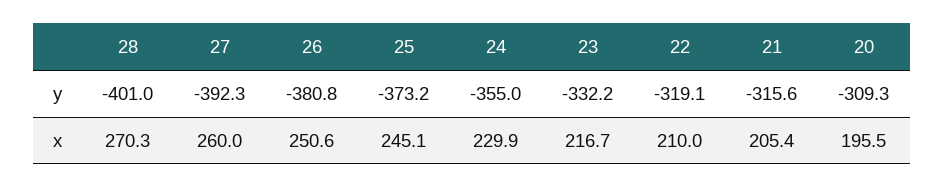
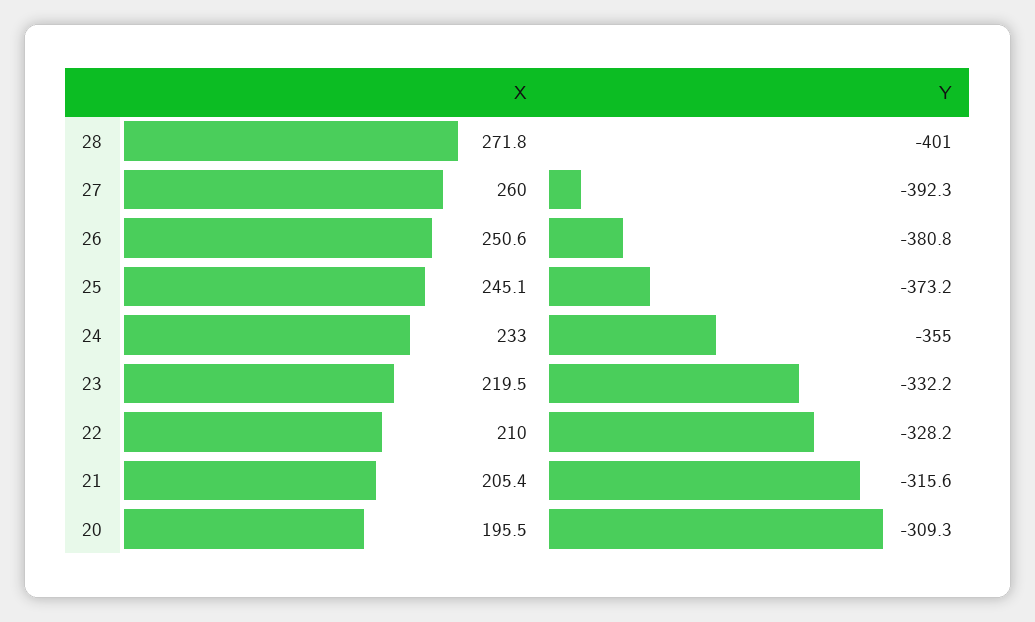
  {
    "28": {
      "y": -401,
-     "x": 270.3
+     "x": 271.8
    },
    "27": {
      "y": -392.3,
      "x": 260
    },
    "26": {
      "y": -380.8,
      "x": 250.6
    },
    "25": {
      "y": -373.2,
      "x": 245.1
    },
    "24": {
      "y": -355,
-     "x": 229.9
+     "x": 233
    },
    "23": {
      "y": -332.2,
-     "x": 216.7
+     "x": 219.5
    },
    "22": {
-     "y": -319.1,
+     "y": -328.2,
      "x": 210
    },
    "21": {
      "y": -315.6,
      "x": 205.4
    },
    "20": {
      "y": -309.3,
      "x": 195.5
    }
  }

